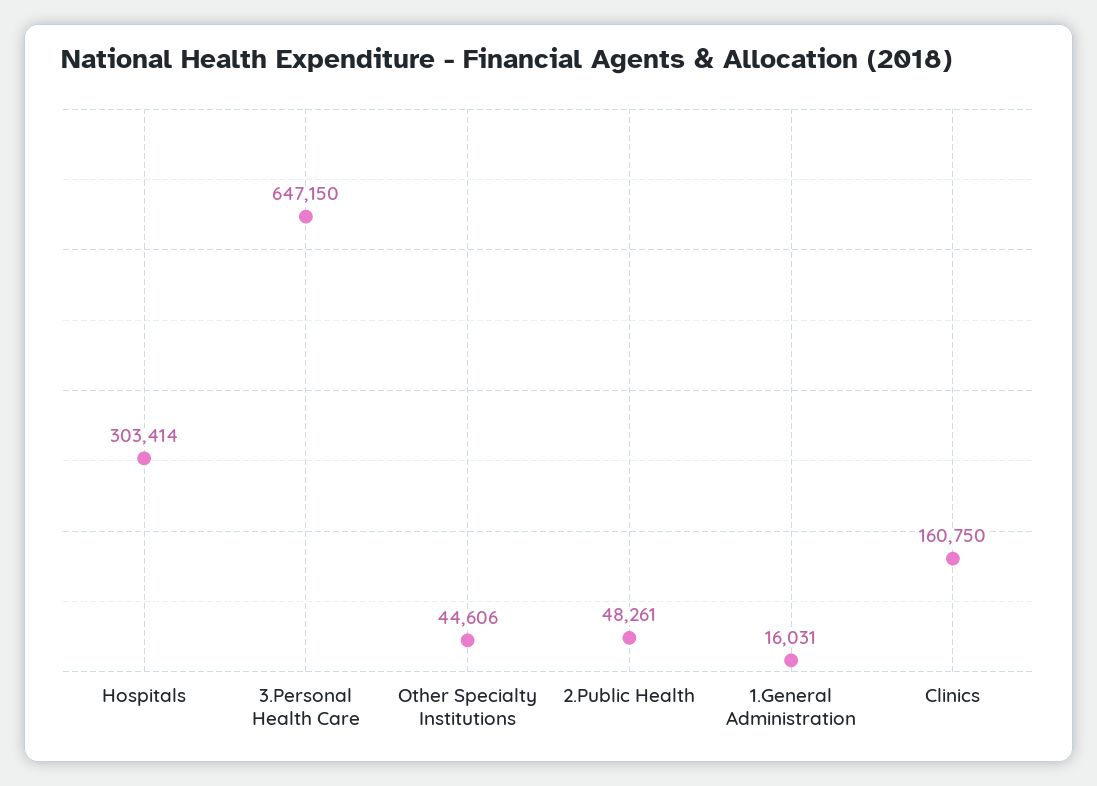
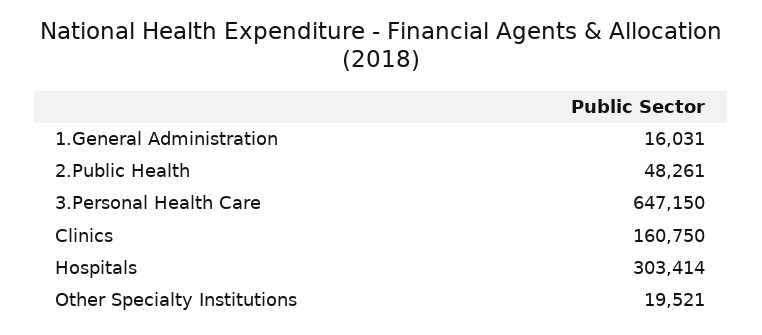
  {
    "Hospitals": 303414,
    "3.Personal Health Care": 647150,
-   "Other Specialty Institutions": 44606,
+   "Other Specialty Institutions": 19521,
    "2.Public Health": 48261,
    "1.General Administration": 16031,
    "Clinics": 160750
  }

